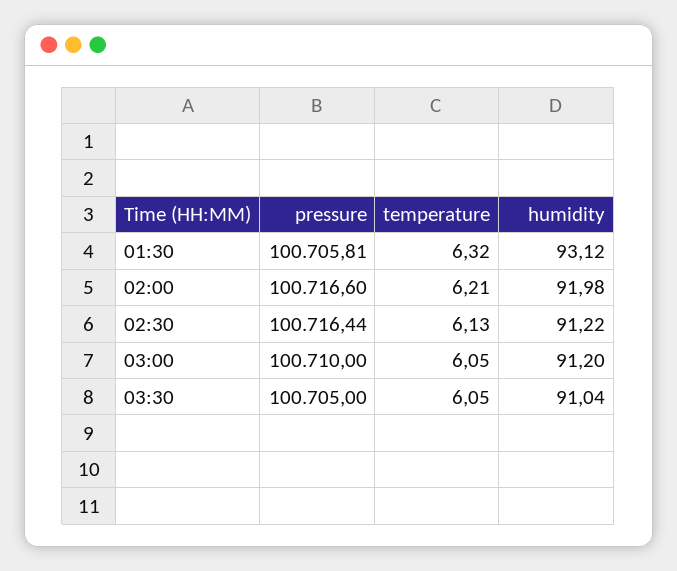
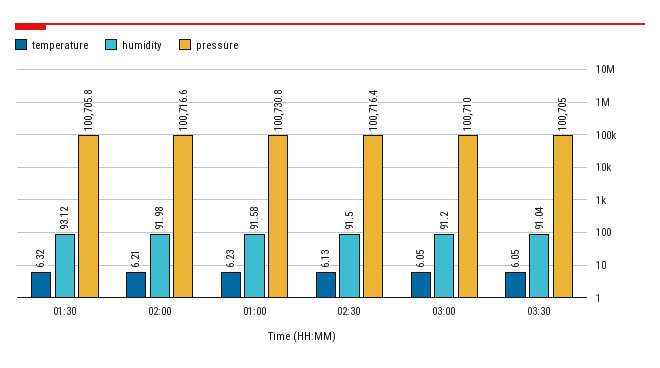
  {
    "pressure": {
      "01:30": 100705.81,
      "02:00": 100716.6,
      "02:30": 100716.44,
      "03:00": 100710,
-     "03:30": 100705
+     "03:30": 100705,
+     "01:00": 100730.8
    },
    "temperature": {
      "01:30": 6.32,
      "02:00": 6.21,
      "02:30": 6.13,
      "03:00": 6.05,
-     "03:30": 6.05
+     "03:30": 6.05,
+     "01:00": 6.23
    },
    "humidity": {
      "01:30": 93.12,
      "02:00": 91.98,
-     "02:30": 91.22,
+     "02:30": 91.5,
      "03:00": 91.2,
-     "03:30": 91.04
+     "03:30": 91.04,
+     "01:00": 91.58
    }
  }

